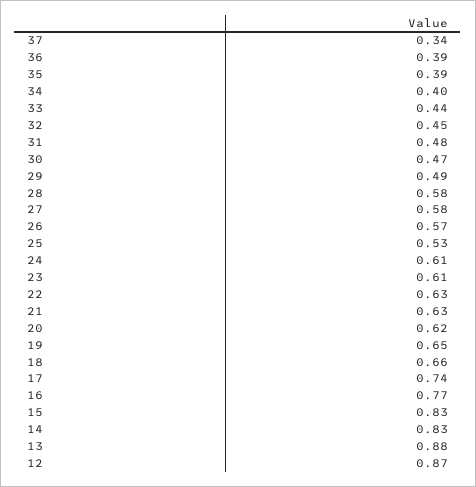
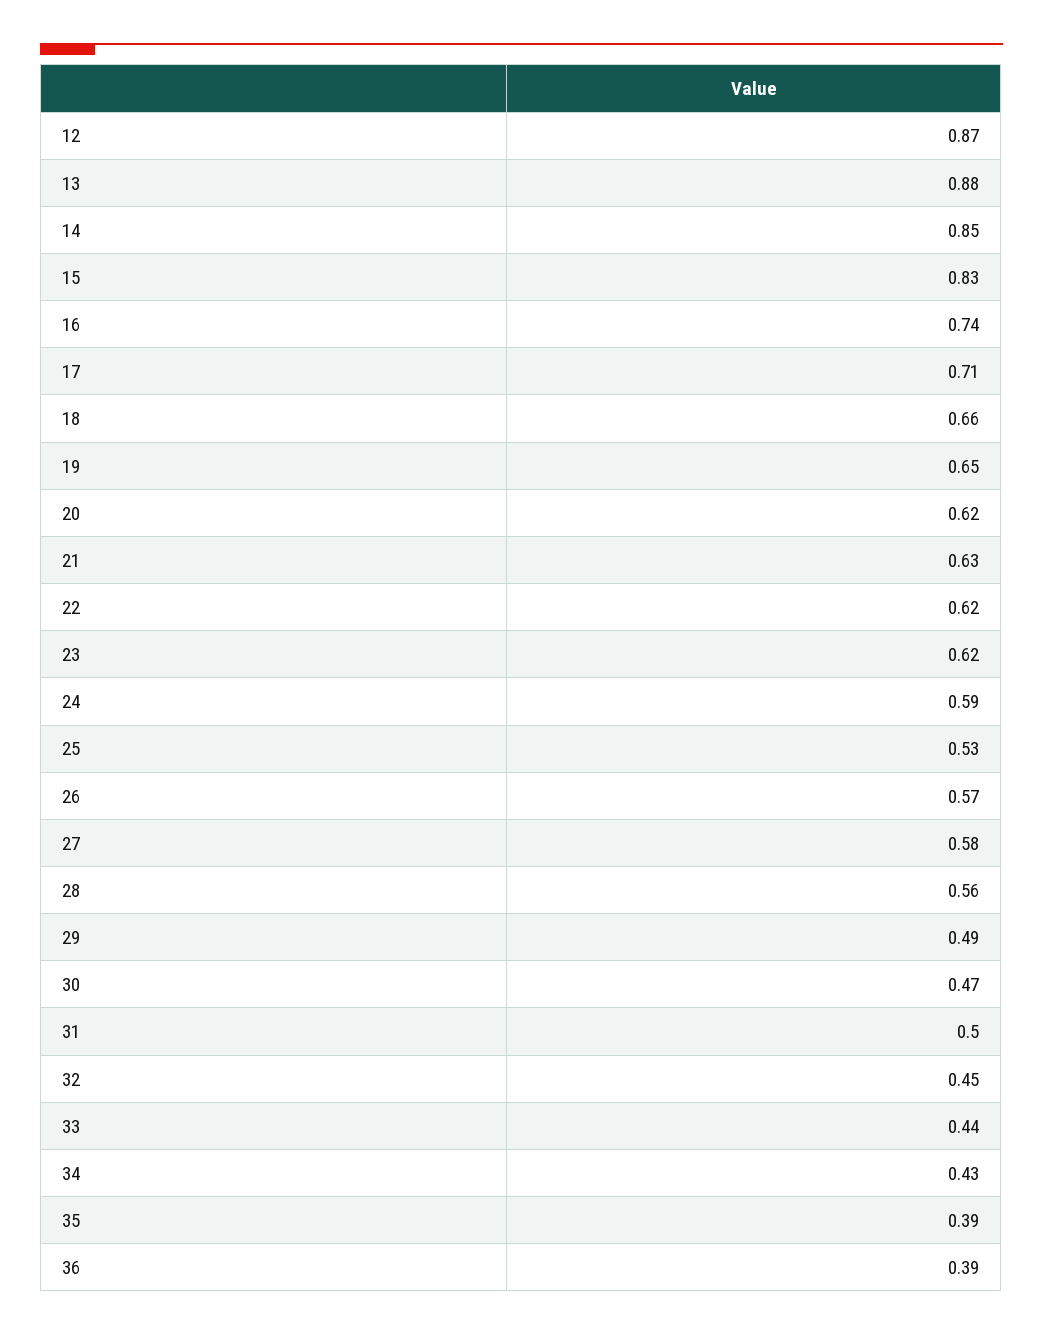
  {
-   "37": 0.34,
    "36": 0.39,
    "35": 0.39,
-   "34": 0.4,
+   "34": 0.43,
    "33": 0.44,
    "32": 0.45,
-   "31": 0.48,
+   "31": 0.5,
    "30": 0.47,
    "29": 0.49,
-   "28": 0.58,
+   "28": 0.56,
    "27": 0.58,
    "26": 0.57,
    "25": 0.53,
-   "24": 0.61,
+   "24": 0.59,
-   "23": 0.61,
+   "23": 0.62,
-   "22": 0.63,
+   "22": 0.62,
    "21": 0.63,
    "20": 0.62,
    "19": 0.65,
    "18": 0.66,
-   "17": 0.74,
+   "17": 0.71,
-   "16": 0.77,
+   "16": 0.74,
    "15": 0.83,
-   "14": 0.83,
+   "14": 0.85,
    "13": 0.88,
    "12": 0.87
  }

